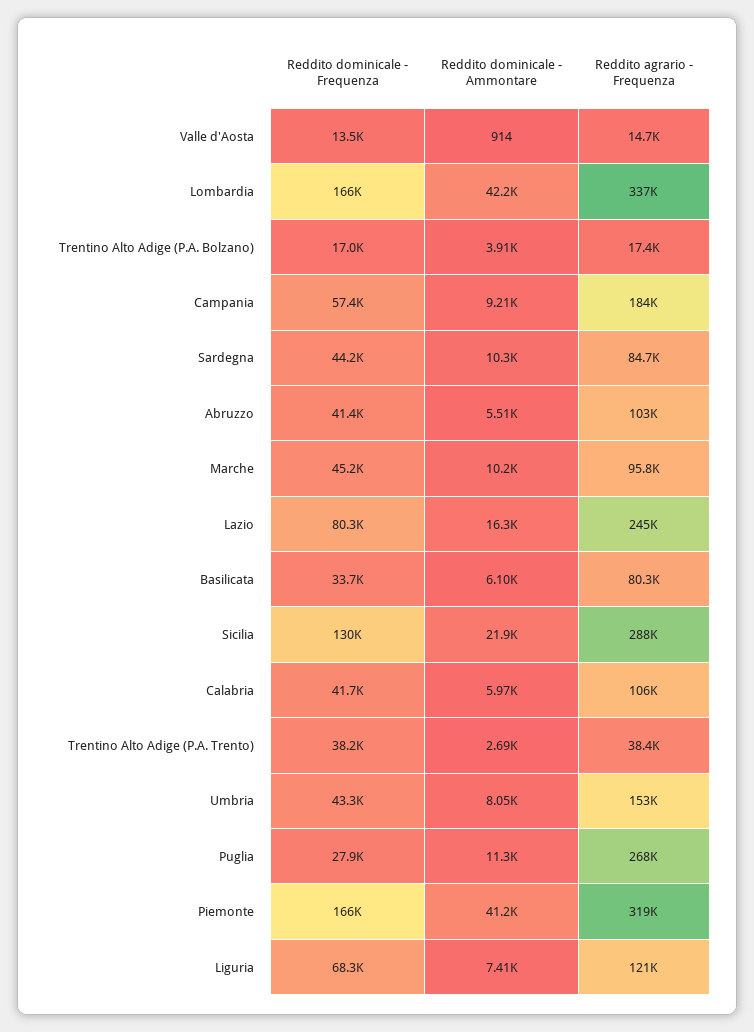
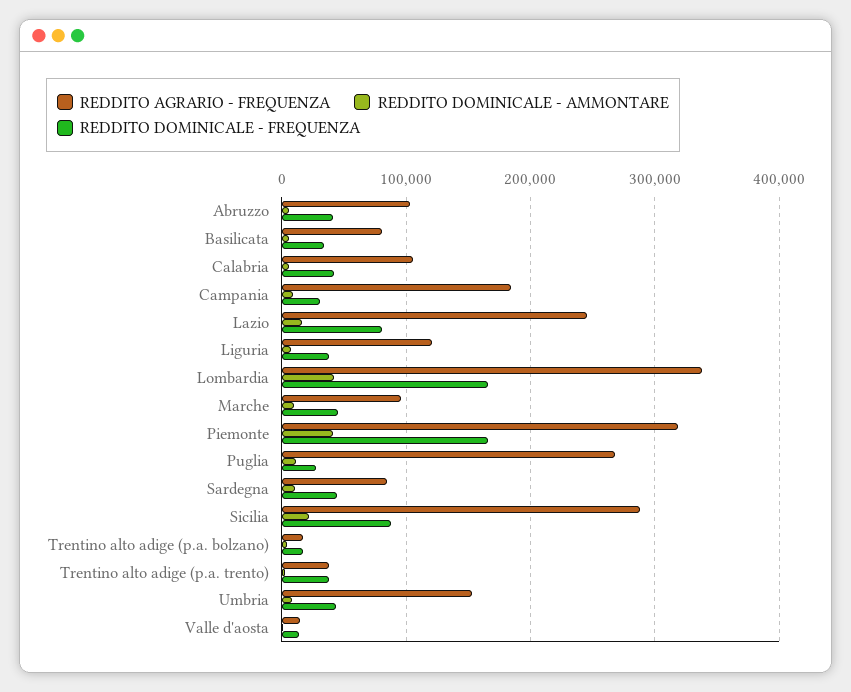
  {
    "Reddito dominicale - Frequenza": {
      "Valle d'Aosta": 13500,
      "Lombardia": 166000,
      "Trentino Alto Adige (P.A. Bolzano)": 17000,
-     "Campania": 57400,
+     "Campania": 30000,
      "Sardegna": 44200,
      "Abruzzo": 41400,
      "Marche": 45200,
      "Lazio": 80300,
      "Basilicata": 33700,
-     "Sicilia": 130000,
+     "Sicilia": 90000,
      "Calabria": 41700,
      "Trentino Alto Adige (P.A. Trento)": 38200,
      "Umbria": 43300,
      "Puglia": 27900,
      "Piemonte": 166000,
-     "Liguria": 68300
+     "Liguria": 40000
    },
    "Reddito dominicale - Ammontare": {
      "Valle d'Aosta": 914,
      "Lombardia": 42200,
      "Trentino Alto Adige (P.A. Bolzano)": 3910,
      "Campania": 9210,
      "Sardegna": 10300,
      "Abruzzo": 5510,
      "Marche": 10200,
      "Lazio": 16300,
      "Basilicata": 6100,
      "Sicilia": 21900,
      "Calabria": 5970,
      "Trentino Alto Adige (P.A. Trento)": 2690,
      "Umbria": 8050,
      "Puglia": 11300,
      "Piemonte": 41200,
      "Liguria": 7410
    },
    "Reddito agrario - Frequenza": {
      "Valle d'Aosta": 14700,
      "Lombardia": 337000,
      "Trentino Alto Adige (P.A. Bolzano)": 17400,
      "Campania": 184000,
      "Sardegna": 84700,
      "Abruzzo": 103000,
      "Marche": 95800,
      "Lazio": 245000,
      "Basilicata": 80300,
      "Sicilia": 288000,
      "Calabria": 106000,
      "Trentino Alto Adige (P.A. Trento)": 38400,
      "Umbria": 153000,
      "Puglia": 268000,
      "Piemonte": 319000,
      "Liguria": 121000
    }
  }

